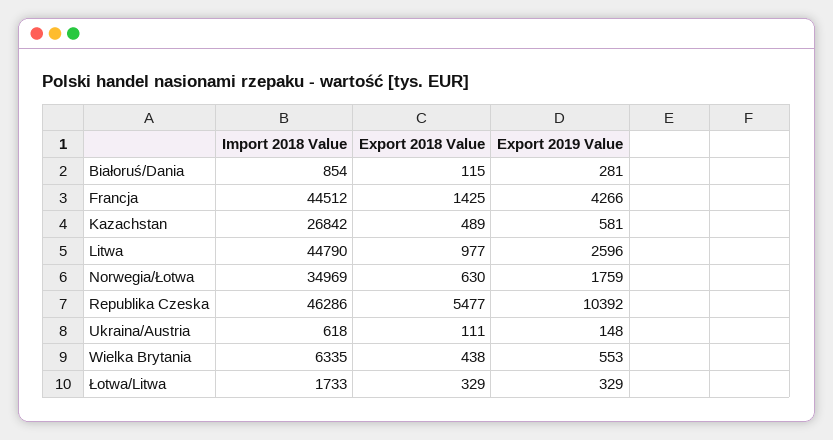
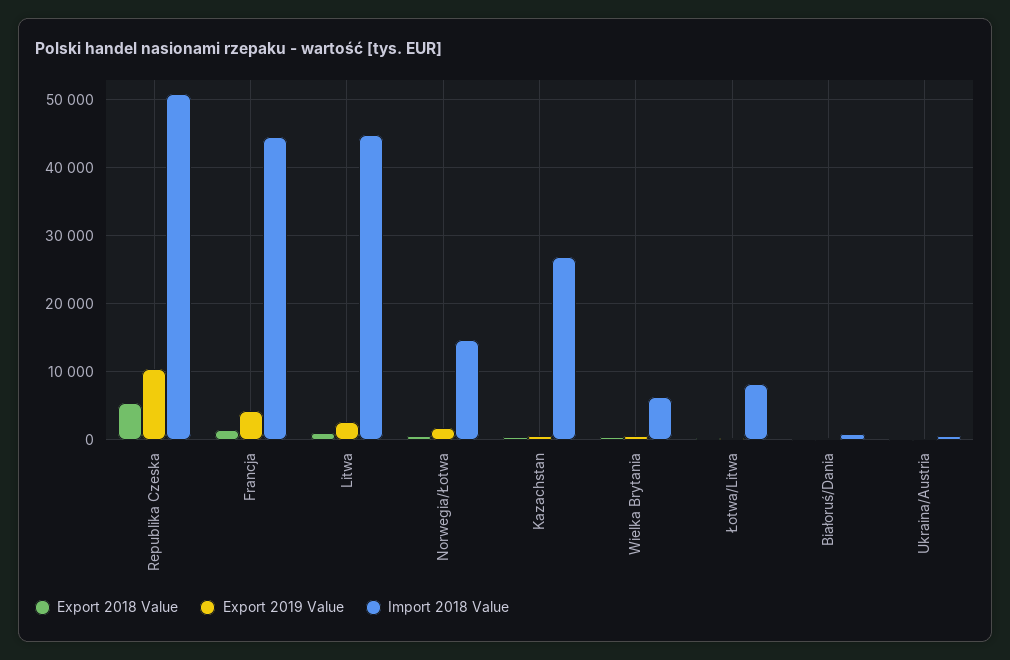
  {
    "Import 2018 Value": {
      "Białoruś/Dania": 854,
      "Francja": 44512,
      "Kazachstan": 26842,
      "Litwa": 44790,
-     "Norwegia/Łotwa": 34969,
+     "Norwegia/Łotwa": 15000,
-     "Republika Czeska": 46286,
+     "Republika Czeska": 51000,
      "Ukraina/Austria": 618,
      "Wielka Brytania": 6335,
-     "Łotwa/Litwa": 1733
+     "Łotwa/Litwa": 8000
    },
    "Export 2018 Value": {
      "Białoruś/Dania": 115,
      "Francja": 1425,
      "Kazachstan": 489,
      "Litwa": 977,
      "Norwegia/Łotwa": 630,
      "Republika Czeska": 5477,
      "Ukraina/Austria": 111,
      "Wielka Brytania": 438,
      "Łotwa/Litwa": 329
    },
    "Export 2019 Value": {
      "Białoruś/Dania": 281,
      "Francja": 4266,
      "Kazachstan": 581,
      "Litwa": 2596,
      "Norwegia/Łotwa": 1759,
      "Republika Czeska": 10392,
      "Ukraina/Austria": 148,
      "Wielka Brytania": 553,
      "Łotwa/Litwa": 329
    }
  }

